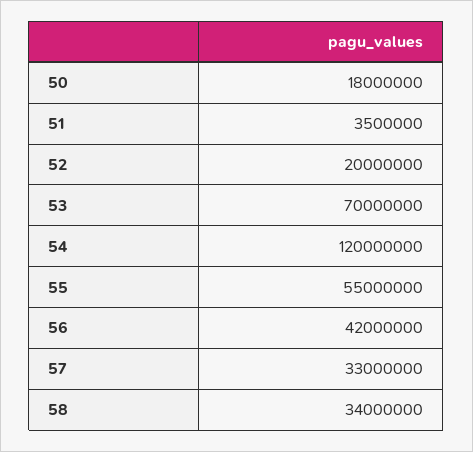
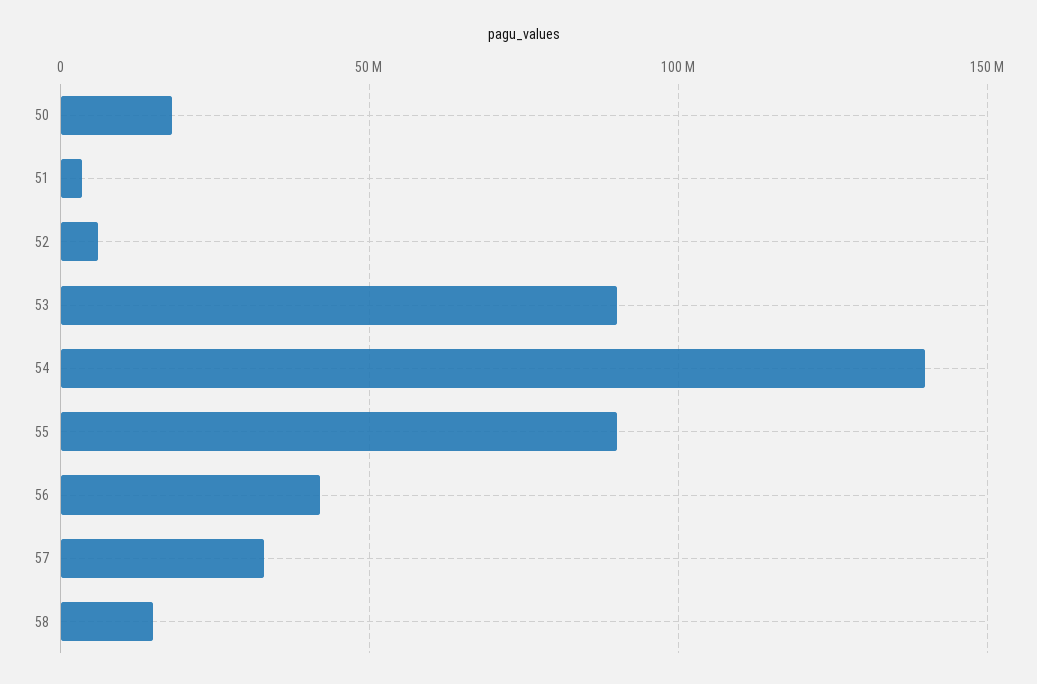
  {
    "50": 18000000,
    "51": 3500000,
-   "52": 20000000,
+   "52": 5000000,
-   "53": 70000000,
+   "53": 90000000,
-   "54": 120000000,
+   "54": 140000000,
-   "55": 55000000,
+   "55": 90000000,
    "56": 42000000,
    "57": 33000000,
-   "58": 34000000
+   "58": 15000000
  }

